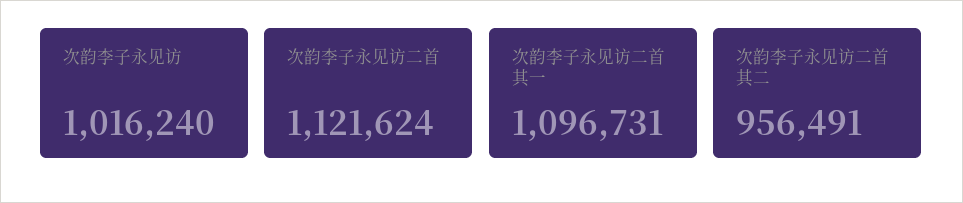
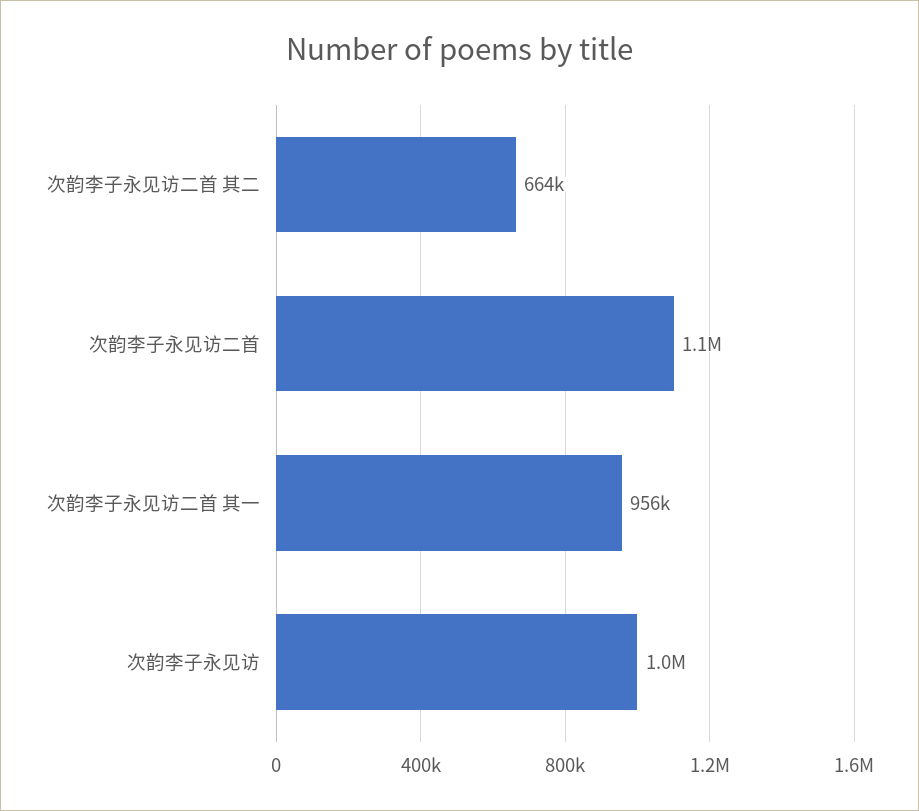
  {
    "次韵李子永见访": 1016240,
    "次韵李子永见访二首": 1121624,
-   "次韵李子永见访二首 其一": 1096731,
+   "次韵李子永见访二首 其一": 956000,
-   "次韵李子永见访二首 其二": 956491
+   "次韵李子永见访二首 其二": 664000
  }

